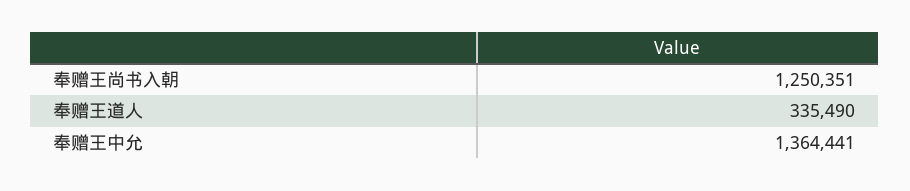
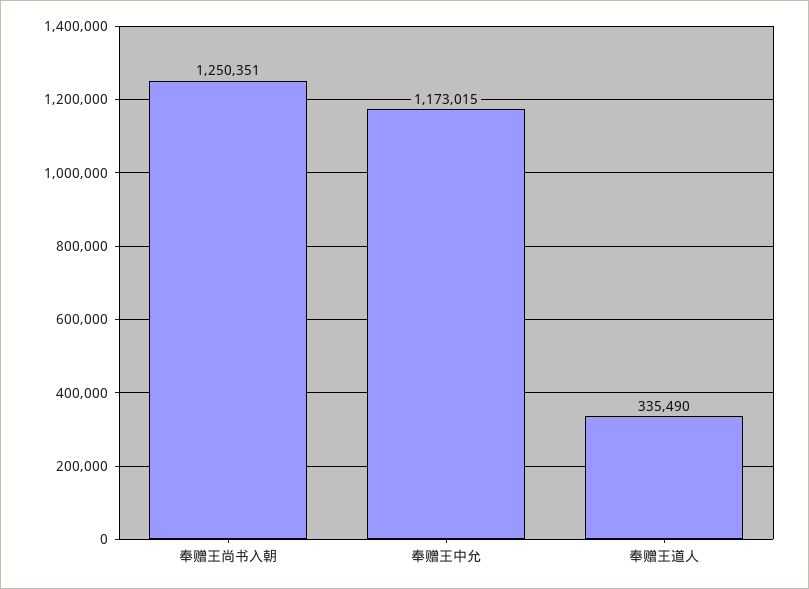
  {
    "奉赠王尚书入朝": 1250351,
    "奉赠王道人": 335490,
-   "奉赠王中允": 1364441
+   "奉赠王中允": 1173015
  }

